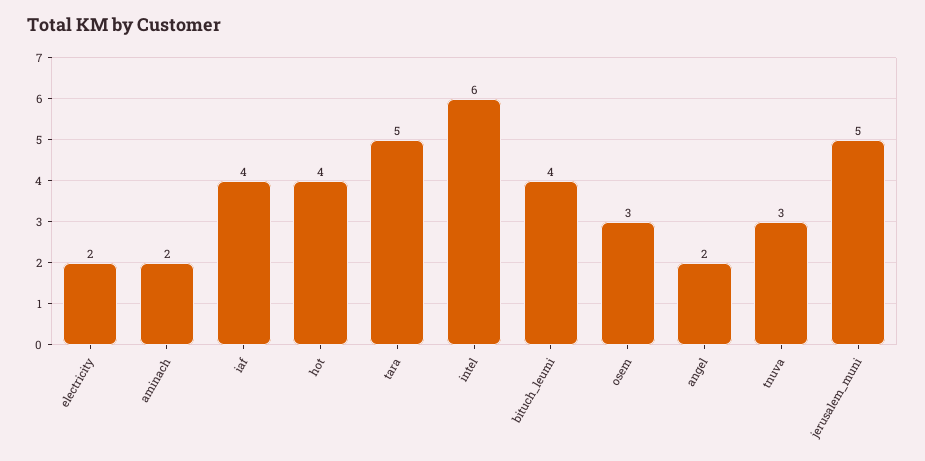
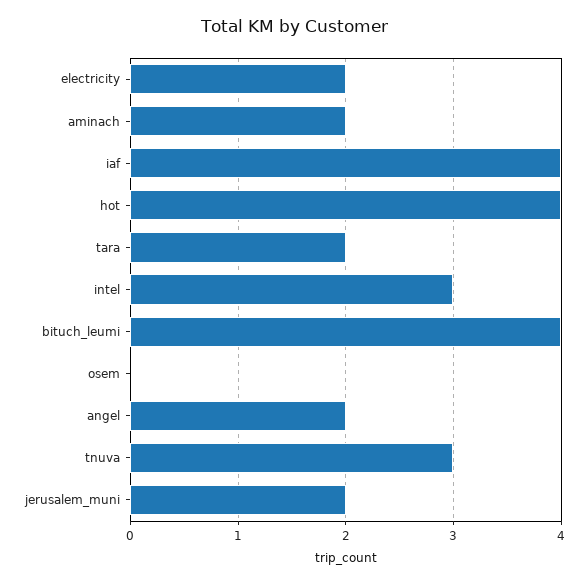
  {
    "electricity": 2,
    "aminach": 2,
    "iaf": 4,
    "hot": 4,
-   "tara": 5,
+   "tara": 2,
-   "intel": 6,
+   "intel": 3,
    "bituch_leumi": 4,
-   "osem": 3,
+   "osem": 0,
    "angel": 2,
    "tnuva": 3,
-   "jerusalem_muni": 5
+   "jerusalem_muni": 2
  }

